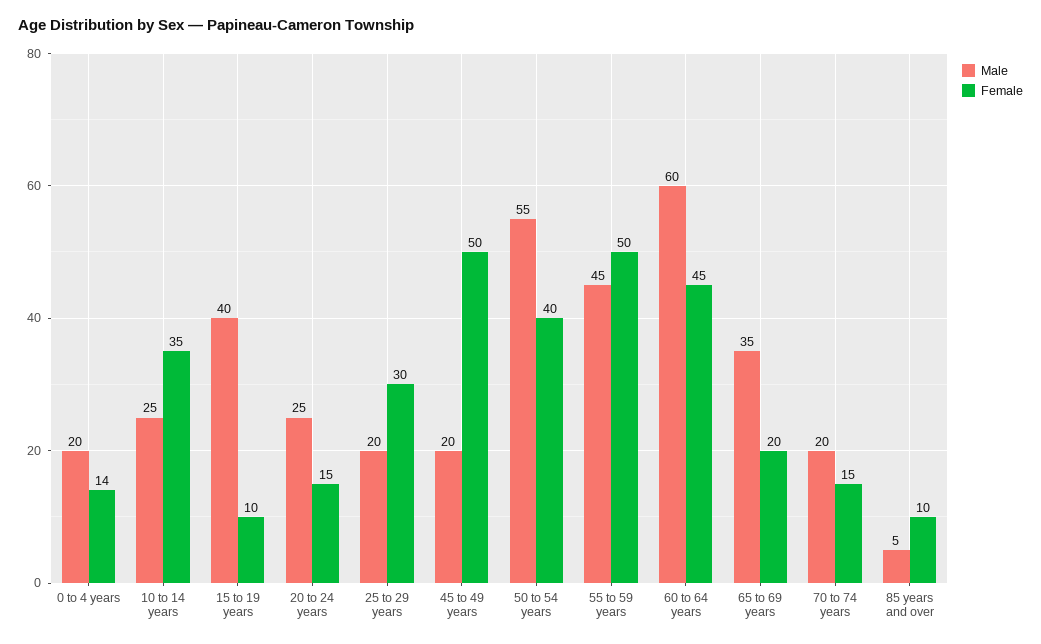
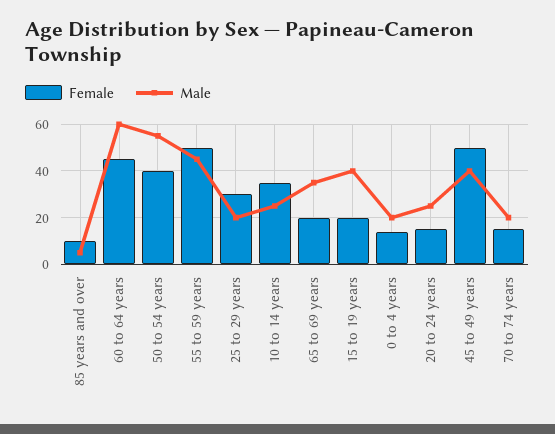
  {
    "Male": {
      "0 to 4 years": 20,
      "10 to 14 years": 25,
      "15 to 19 years": 40,
      "20 to 24 years": 25,
      "25 to 29 years": 20,
-     "45 to 49 years": 20,
+     "45 to 49 years": 40,
      "50 to 54 years": 55,
      "55 to 59 years": 45,
      "60 to 64 years": 60,
      "65 to 69 years": 35,
      "70 to 74 years": 20,
      "85 years and over": 5
    },
    "Female": {
      "0 to 4 years": 14,
      "10 to 14 years": 35,
-     "15 to 19 years": 10,
+     "15 to 19 years": 20,
      "20 to 24 years": 15,
      "25 to 29 years": 30,
      "45 to 49 years": 50,
      "50 to 54 years": 40,
      "55 to 59 years": 50,
      "60 to 64 years": 45,
      "65 to 69 years": 20,
      "70 to 74 years": 15,
      "85 years and over": 10
    }
  }

